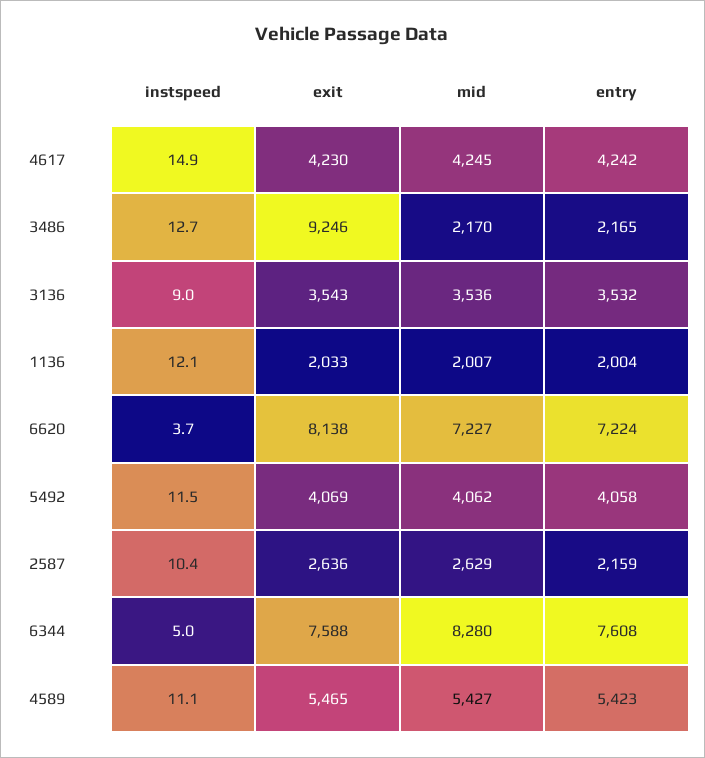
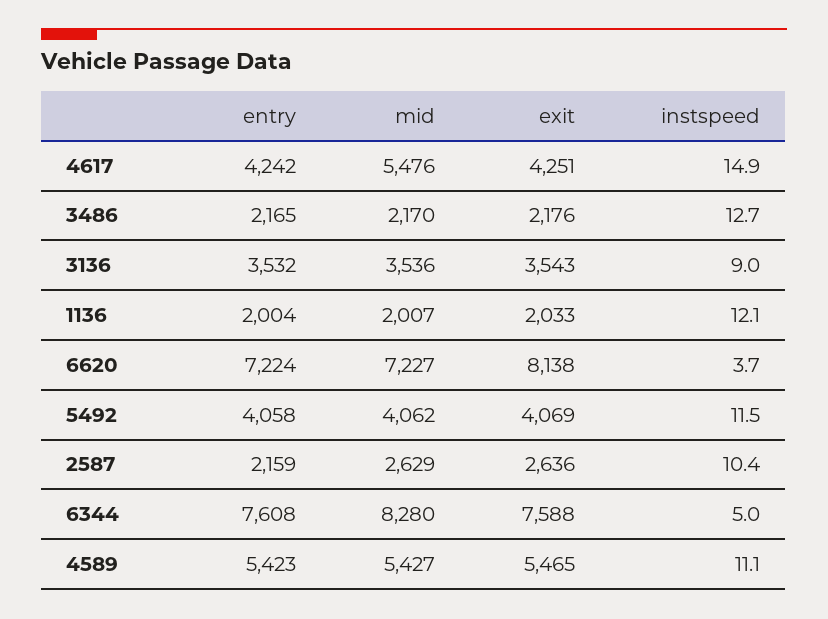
  {
    "instspeed": {
      "4617": 14.9,
      "3486": 12.7,
      "3136": 9,
      "1136": 12.1,
      "6620": 3.7,
      "5492": 11.5,
      "2587": 10.4,
      "6344": 5,
      "4589": 11.1
    },
    "exit": {
-     "4617": 4230,
+     "4617": 4251,
-     "3486": 9246,
+     "3486": 2176,
      "3136": 3543,
      "1136": 2033,
      "6620": 8138,
      "5492": 4069,
      "2587": 2636,
      "6344": 7588,
      "4589": 5465
    },
    "mid": {
-     "4617": 4245,
+     "4617": 5476,
      "3486": 2170,
      "3136": 3536,
      "1136": 2007,
      "6620": 7227,
      "5492": 4062,
      "2587": 2629,
      "6344": 8280,
      "4589": 5427
    },
    "entry": {
      "4617": 4242,
      "3486": 2165,
      "3136": 3532,
      "1136": 2004,
      "6620": 7224,
      "5492": 4058,
      "2587": 2159,
      "6344": 7608,
      "4589": 5423
    }
  }

